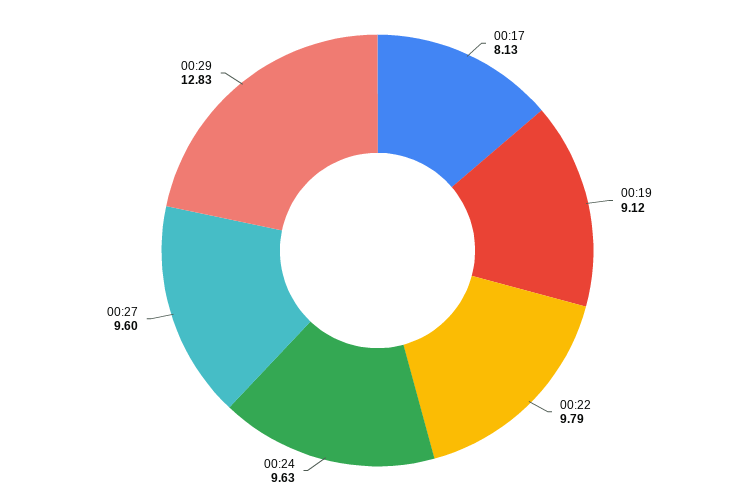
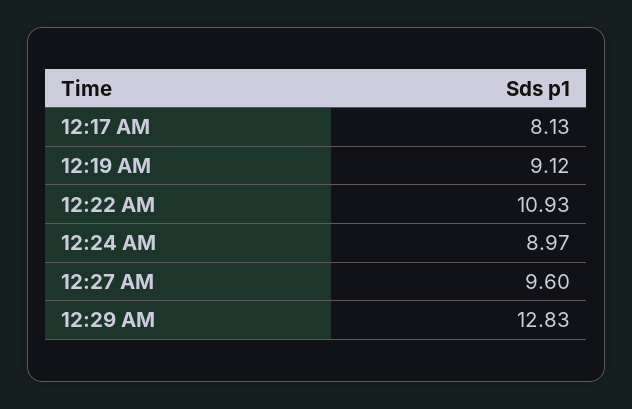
  {
    "00:17": 8.13,
    "00:19": 9.12,
-   "00:22": 9.79,
+   "00:22": 10.93,
-   "00:24": 9.63,
+   "00:24": 8.97,
    "00:27": 9.6,
    "00:29": 12.83
  }

